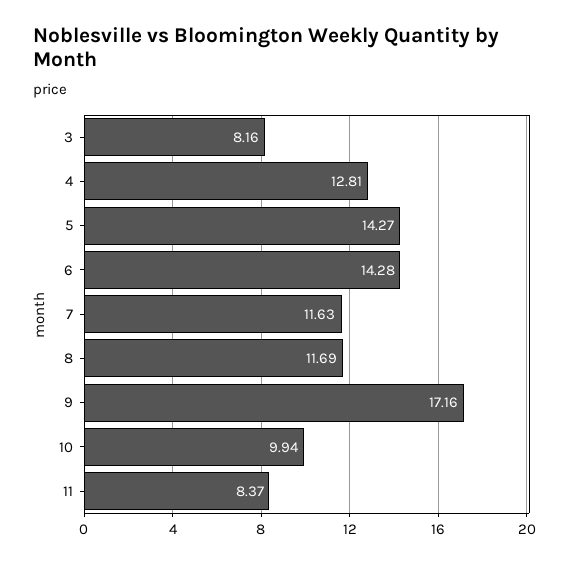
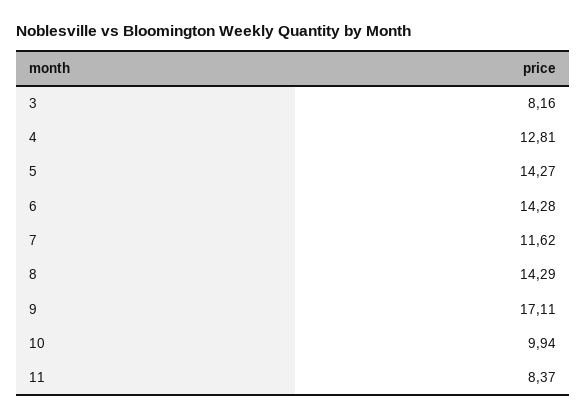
  {
    "3": 8.16,
    "4": 12.81,
    "5": 14.27,
    "6": 14.28,
-   "7": 11.63,
+   "7": 11.62,
-   "8": 11.69,
+   "8": 14.29,
-   "9": 17.16,
+   "9": 17.11,
    "10": 9.94,
    "11": 8.37
  }

